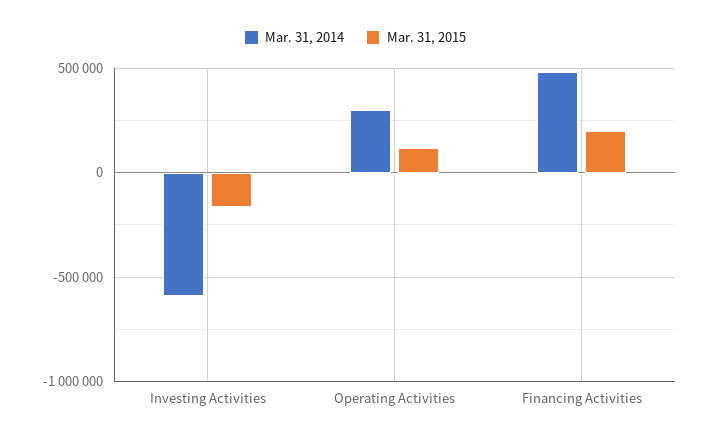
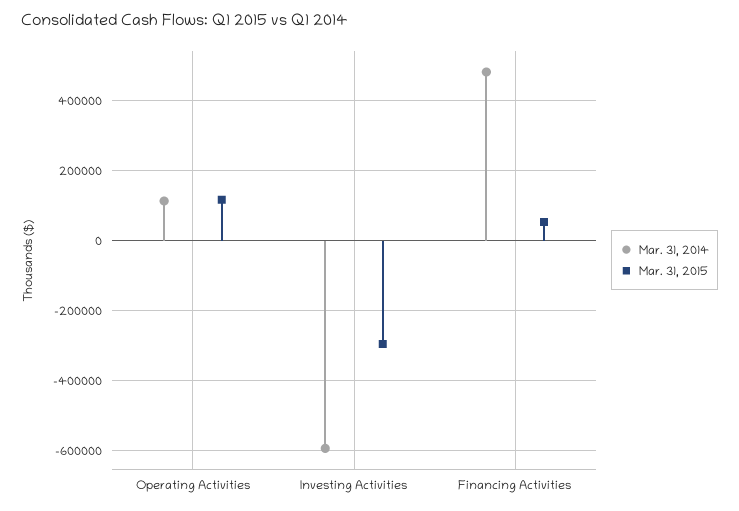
  {
    "Mar. 31, 2014": {
      "Investing Activities": -600000,
-     "Operating Activities": 300000,
+     "Operating Activities": 120000,
      "Financing Activities": 480000
    },
    "Mar. 31, 2015": {
-     "Investing Activities": -150000,
+     "Investing Activities": -300000,
      "Operating Activities": 120000,
-     "Financing Activities": 200000
+     "Financing Activities": 60000
    }
  }

